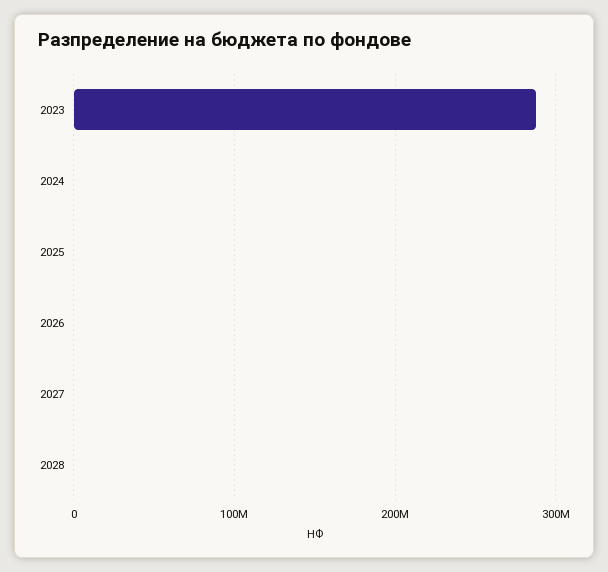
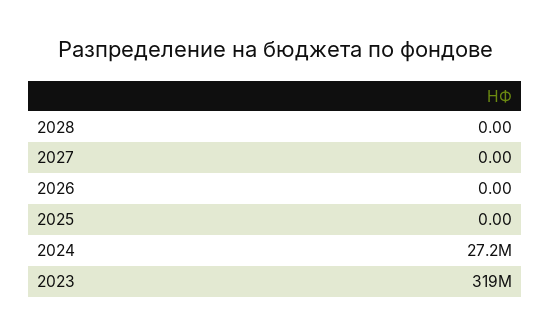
  {
-   "2023": 290000000,
+   "2023": 319000000,
-   "2024": 0,
+   "2024": 27200000,
    "2025": 0,
    "2026": 0,
    "2027": 0,
    "2028": 0
  }

